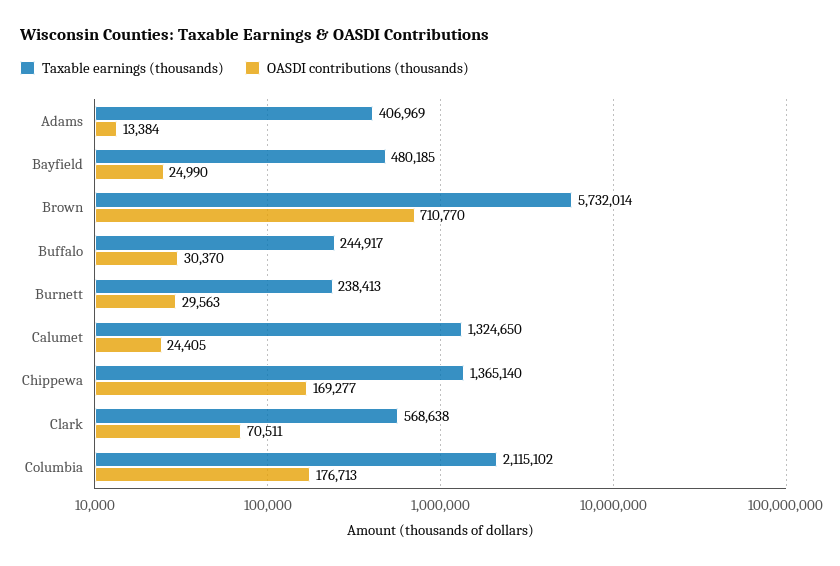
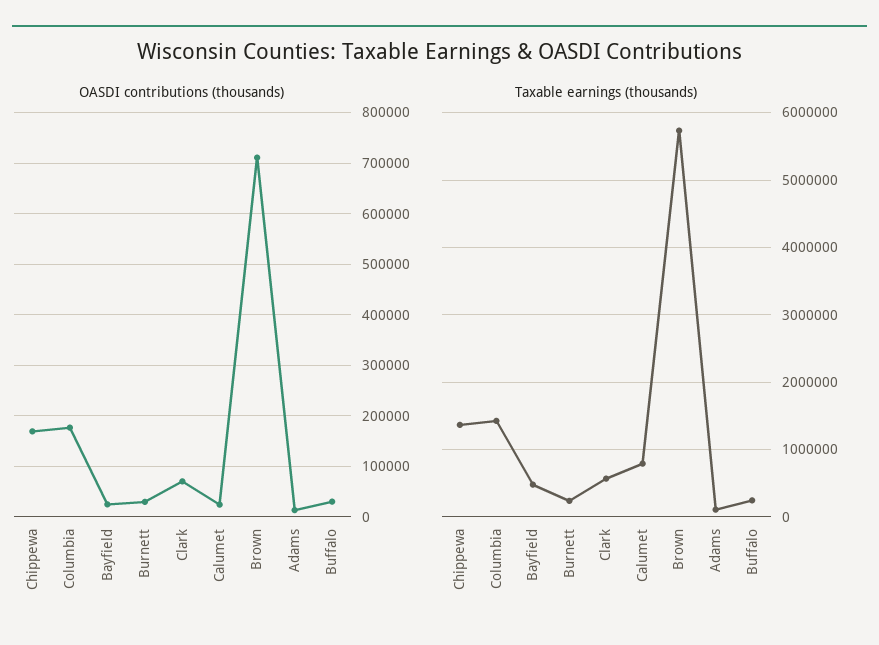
  {
    "Taxable earnings (thousands)": {
-     "Adams": 406969,
+     "Adams": 100000,
      "Bayfield": 480185,
      "Brown": 5732014,
      "Buffalo": 244917,
      "Burnett": 238413,
-     "Calumet": 1324650,
+     "Calumet": 800000,
      "Chippewa": 1365140,
      "Clark": 568638,
-     "Columbia": 2115102
+     "Columbia": 1400000
    },
    "OASDI contributions (thousands)": {
      "Adams": 13384,
      "Bayfield": 24990,
      "Brown": 710770,
      "Buffalo": 30370,
      "Burnett": 29563,
      "Calumet": 24405,
      "Chippewa": 169277,
      "Clark": 70511,
      "Columbia": 176713
    }
  }

